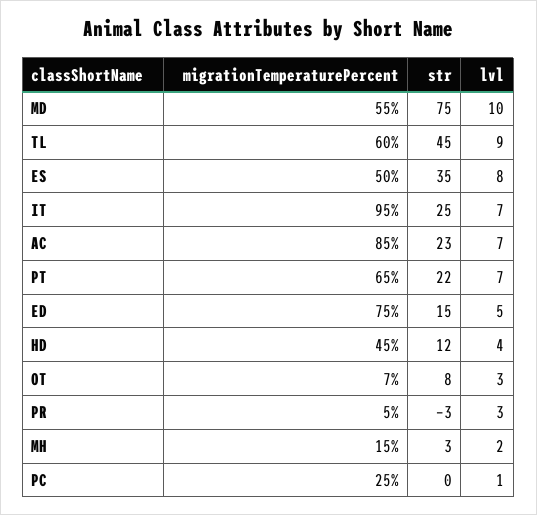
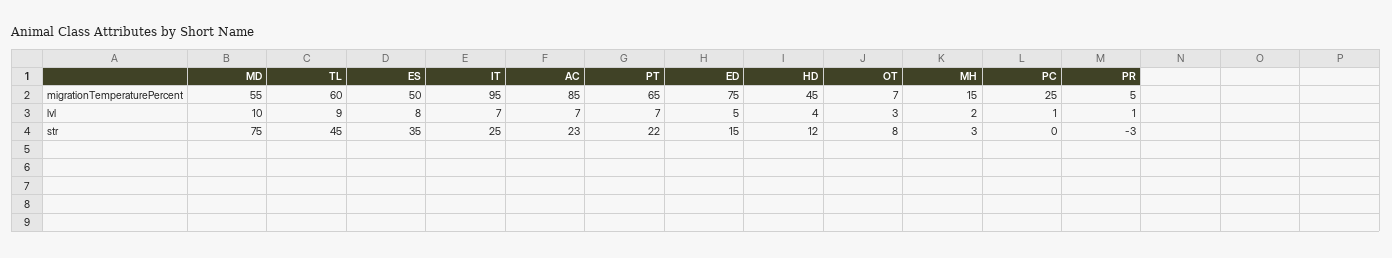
  {
    "migrationTemperaturePercent": {
      "MD": 55,
      "TL": 60,
      "ES": 50,
      "IT": 95,
      "AC": 85,
      "PT": 65,
      "ED": 75,
      "HD": 45,
      "OT": 7,
      "PR": 5,
      "MH": 15,
      "PC": 25
    },
    "str": {
      "MD": 75,
      "TL": 45,
      "ES": 35,
      "IT": 25,
      "AC": 23,
      "PT": 22,
      "ED": 15,
      "HD": 12,
      "OT": 8,
      "PR": -3,
      "MH": 3,
      "PC": 0
    },
    "lvl": {
      "MD": 10,
      "TL": 9,
      "ES": 8,
      "IT": 7,
      "AC": 7,
      "PT": 7,
      "ED": 5,
      "HD": 4,
      "OT": 3,
-     "PR": 3,
+     "PR": 1,
      "MH": 2,
      "PC": 1
    }
  }

